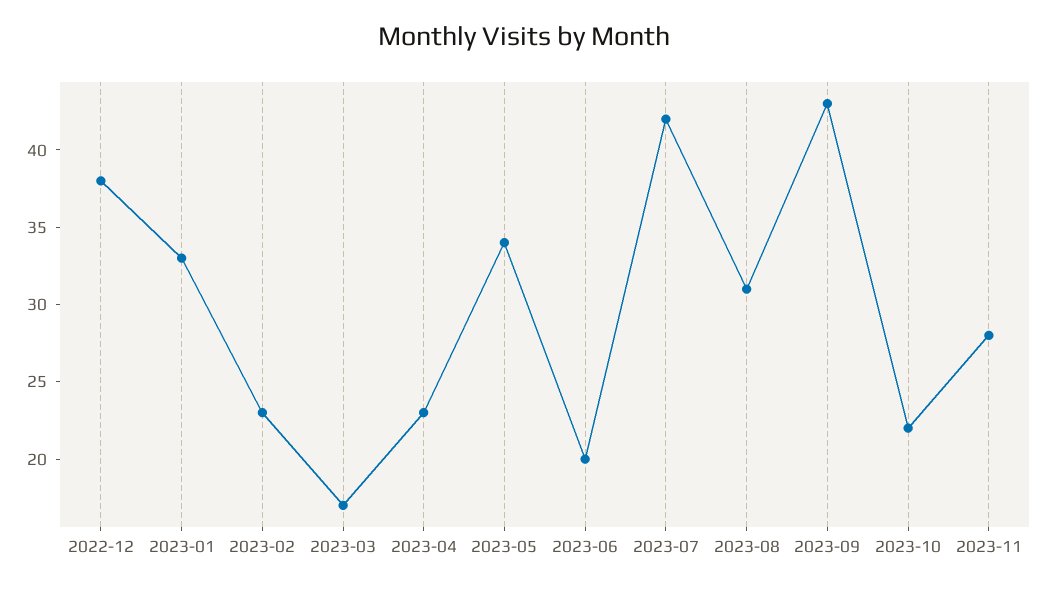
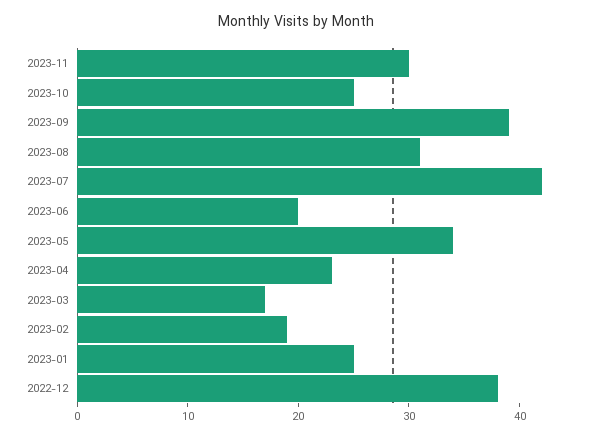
  {
    "2022-12": 38,
-   "2023-01": 33,
+   "2023-01": 25,
-   "2023-02": 23,
+   "2023-02": 19,
    "2023-03": 17,
    "2023-04": 23,
    "2023-05": 34,
    "2023-06": 20,
    "2023-07": 42,
    "2023-08": 31,
-   "2023-09": 43,
+   "2023-09": 39,
-   "2023-10": 22,
+   "2023-10": 25,
-   "2023-11": 28
+   "2023-11": 30
  }

